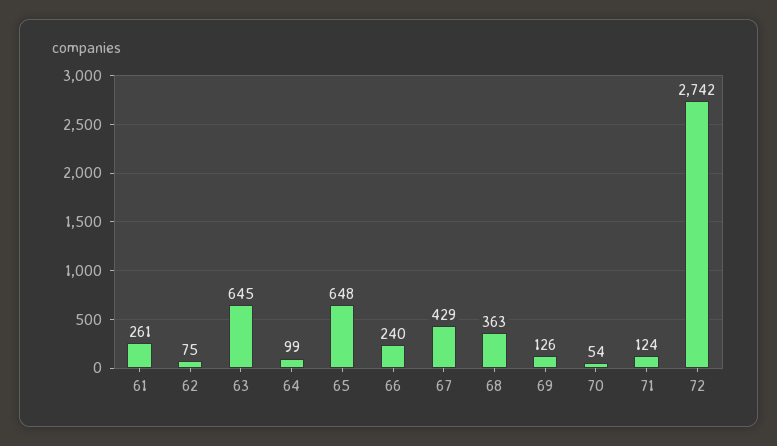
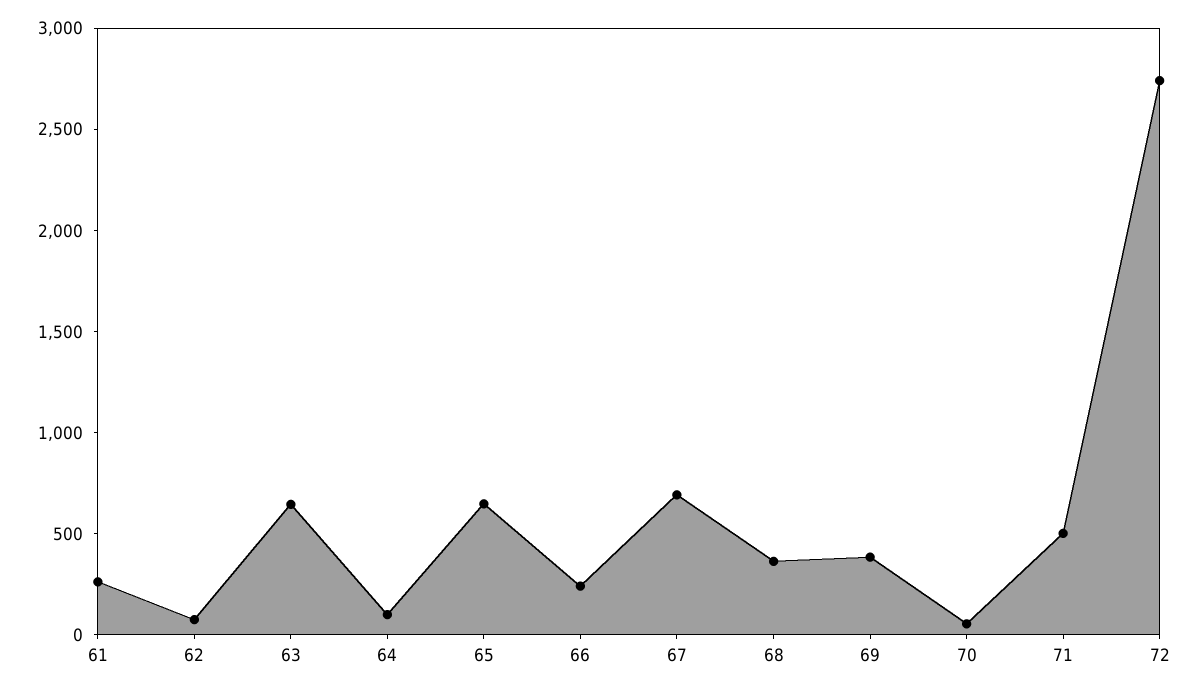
  {
    "61": 261,
    "62": 75,
    "63": 645,
    "64": 99,
    "65": 648,
    "66": 240,
-   "67": 429,
+   "67": 700,
    "68": 363,
-   "69": 126,
+   "69": 400,
    "70": 54,
-   "71": 124,
+   "71": 500,
    "72": 2742
  }

